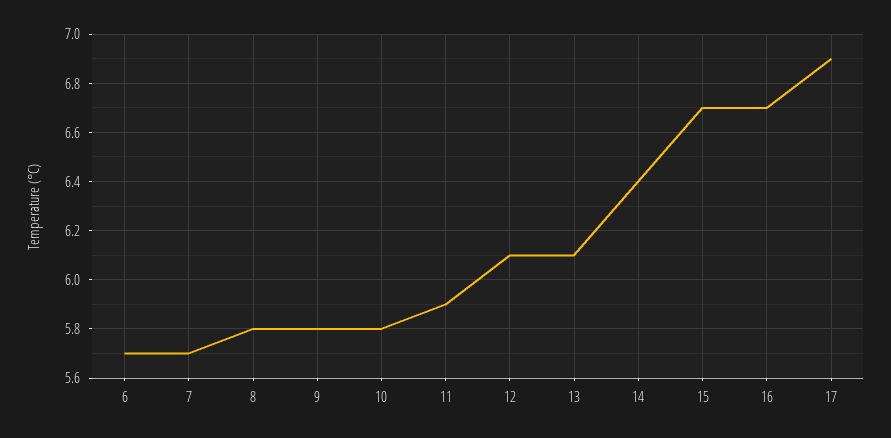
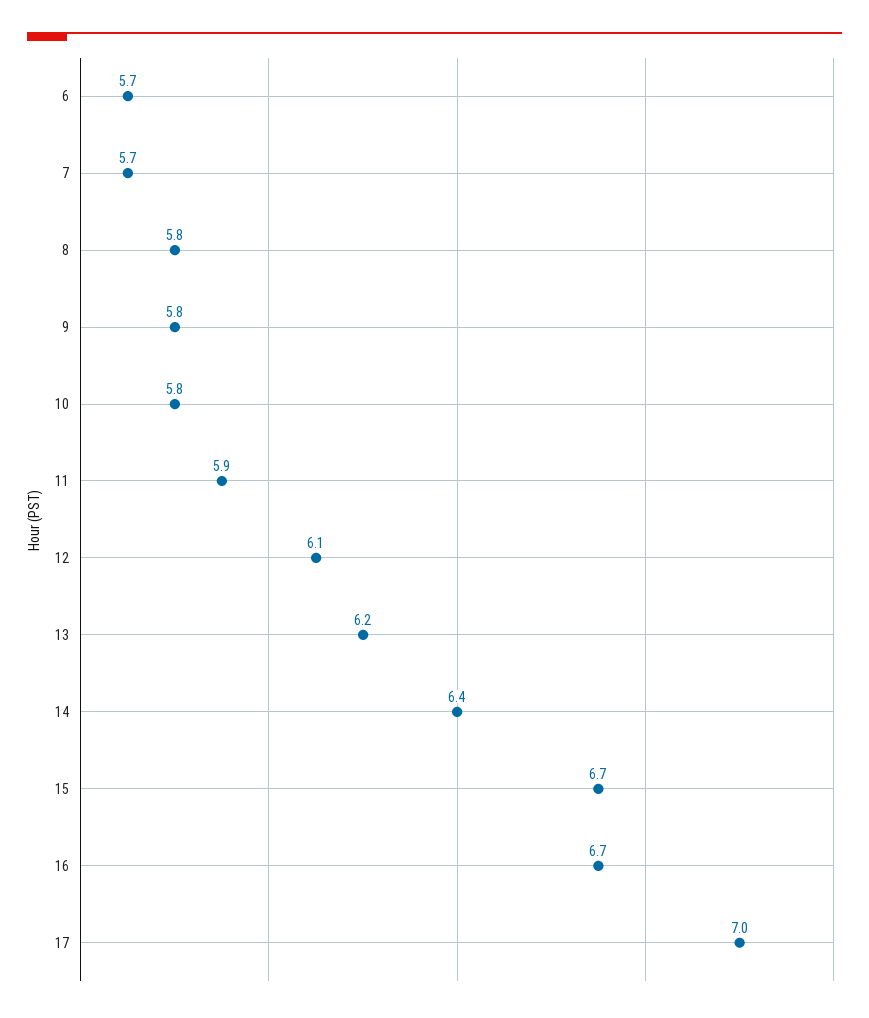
  {
    "6": 5.7,
    "7": 5.7,
    "8": 5.8,
    "9": 5.8,
    "10": 5.8,
    "11": 5.9,
    "12": 6.1,
-   "13": 6.1,
+   "13": 6.2,
    "14": 6.4,
    "15": 6.7,
    "16": 6.7,
-   "17": 6.9
+   "17": 7
  }

